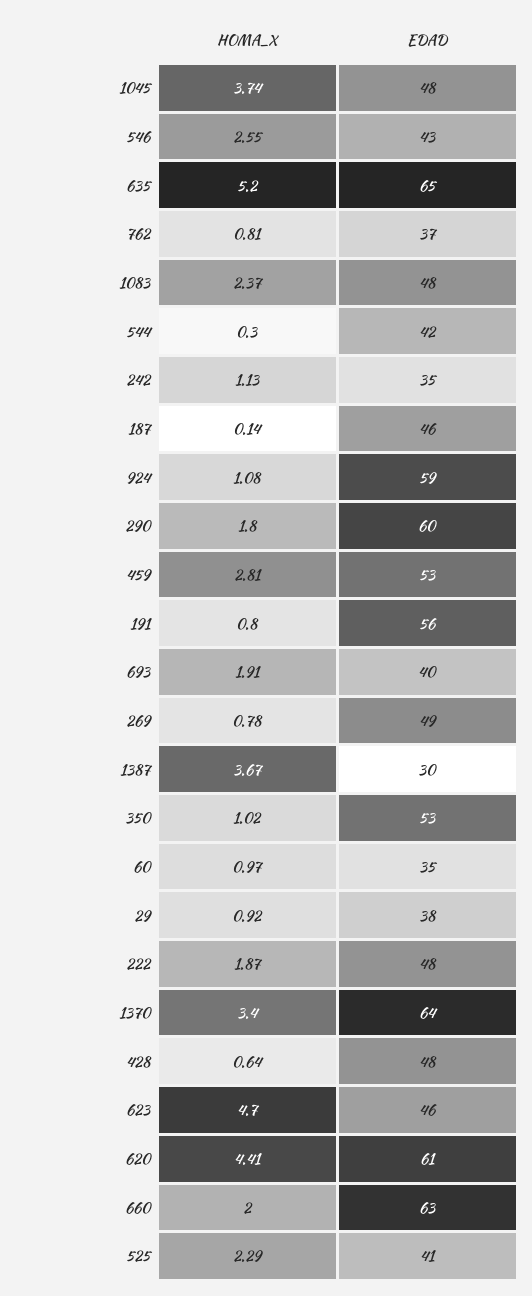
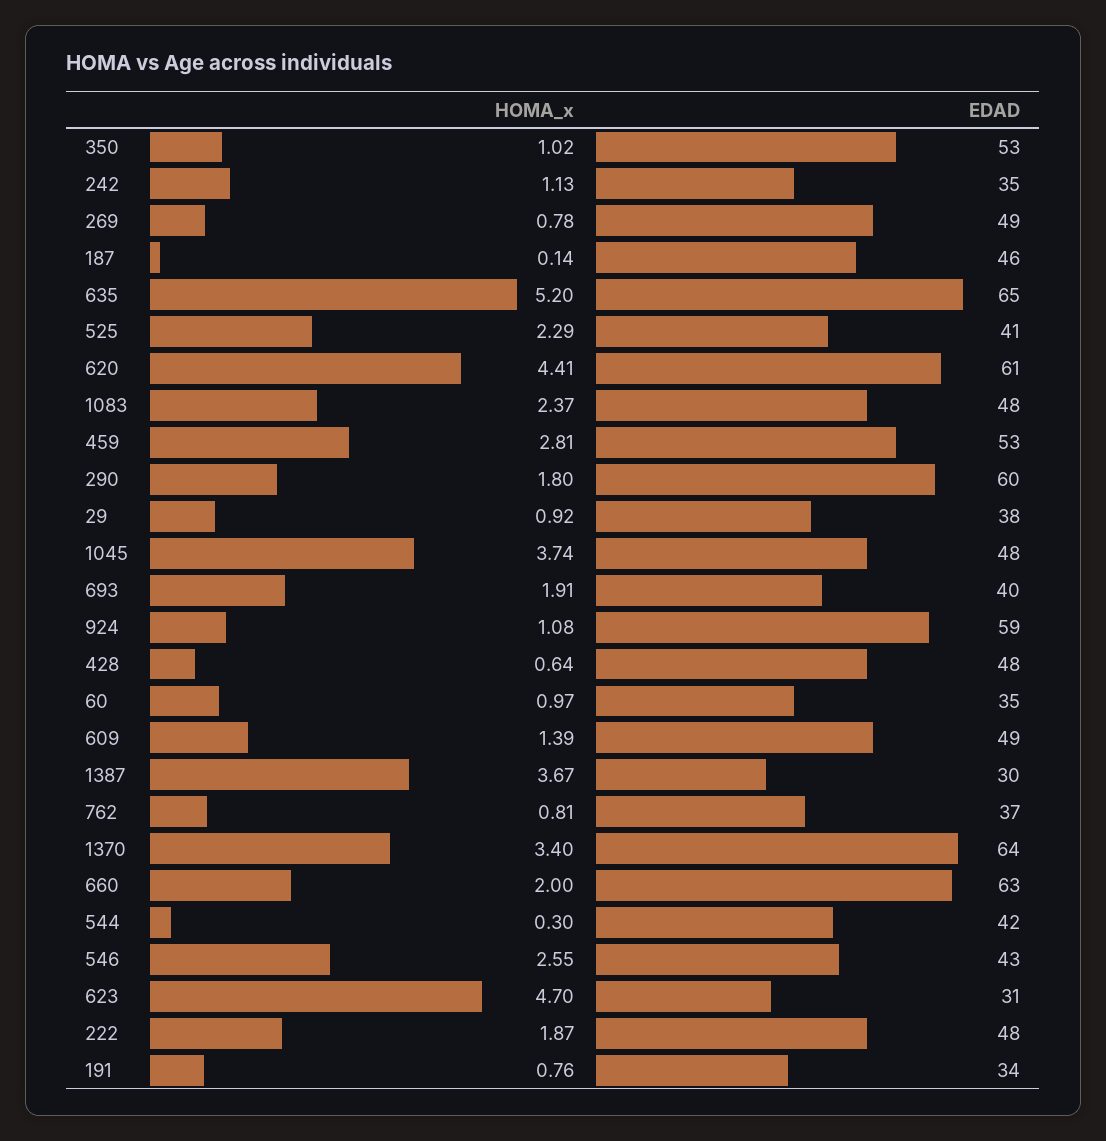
  {
    "HOMA_X": {
      "1045": 3.74,
      "546": 2.55,
      "635": 5.2,
      "762": 0.81,
      "1083": 2.37,
      "544": 0.3,
      "242": 1.13,
      "187": 0.14,
      "924": 1.08,
      "290": 1.8,
      "459": 2.81,
-     "191": 0.8,
+     "191": 0.76,
      "693": 1.91,
      "269": 0.78,
      "1387": 3.67,
      "350": 1.02,
      "60": 0.97,
      "29": 0.92,
      "222": 1.87,
      "1370": 3.4,
      "428": 0.64,
      "623": 4.7,
      "620": 4.41,
      "660": 2,
-     "525": 2.29
+     "525": 2.29,
+     "609": 1.39
    },
    "EDAD": {
      "1045": 48,
      "546": 43,
      "635": 65,
      "762": 37,
      "1083": 48,
      "544": 42,
      "242": 35,
      "187": 46,
      "924": 59,
      "290": 60,
      "459": 53,
-     "191": 56,
+     "191": 34,
      "693": 40,
      "269": 49,
      "1387": 30,
      "350": 53,
      "60": 35,
      "29": 38,
      "222": 48,
      "1370": 64,
      "428": 48,
-     "623": 46,
+     "623": 31,
      "620": 61,
      "660": 63,
-     "525": 41
+     "525": 41,
+     "609": 49
    }
  }

